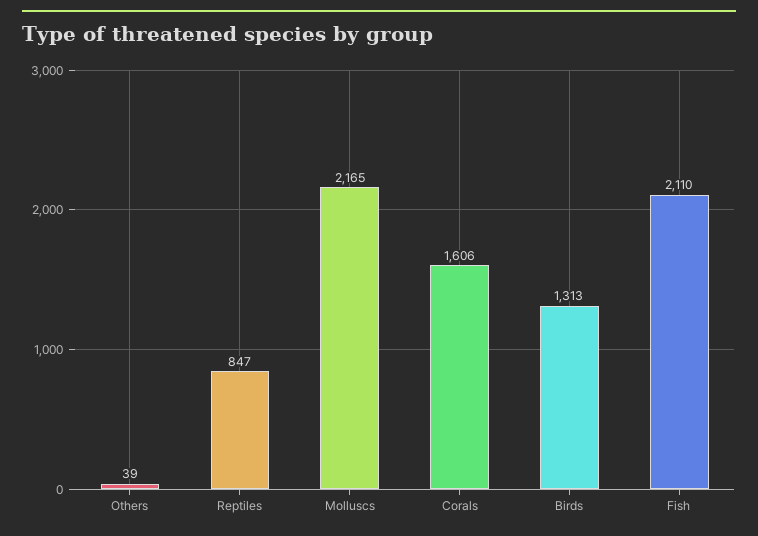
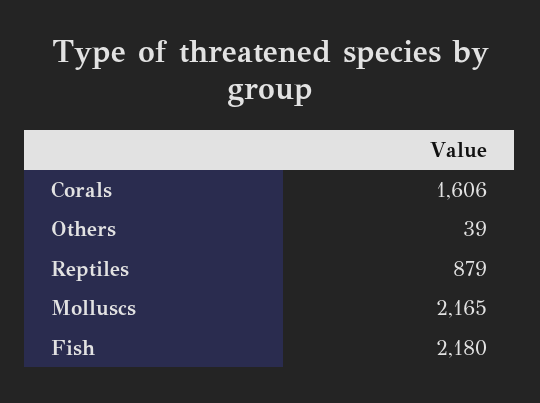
  {
    "Others": 39,
-   "Reptiles": 847,
+   "Reptiles": 879,
    "Molluscs": 2165,
    "Corals": 1606,
-   "Birds": 1313,
-   "Fish": 2110
+   "Fish": 2180
  }

